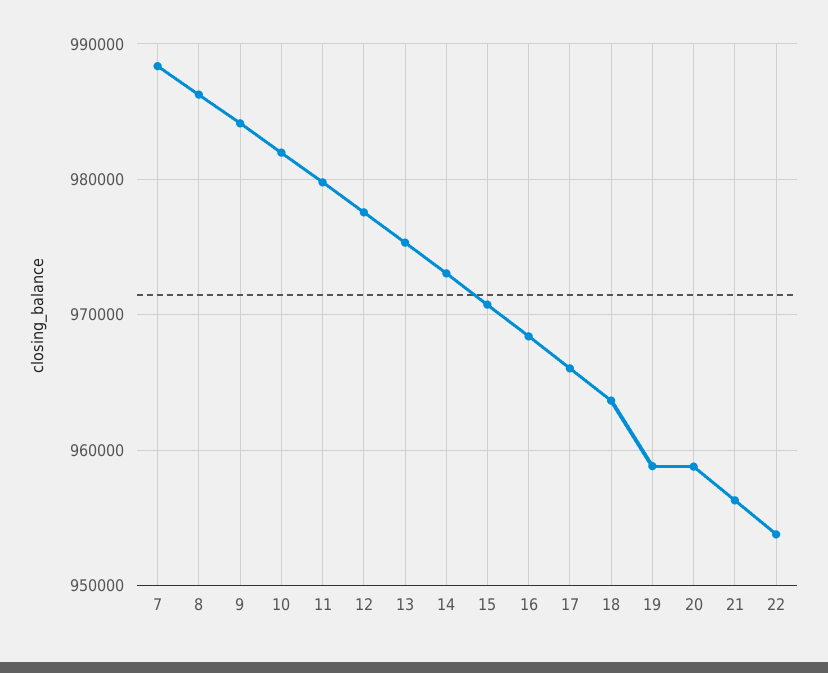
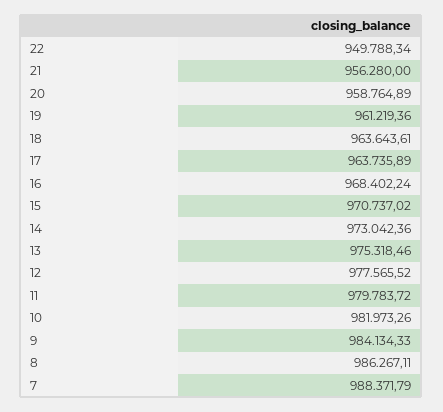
  {
    "7": 988371.79,
    "8": 986267.11,
    "9": 984134.33,
    "10": 981973.26,
    "11": 979783.72,
    "12": 977565.52,
    "13": 975318.46,
    "14": 973042.36,
    "15": 970737.02,
    "16": 968402.24,
-   "17": 966000,
+   "17": 963735.89,
    "18": 963643.61,
-   "19": 959000,
+   "19": 961219.36,
    "20": 958764.89,
    "21": 956280,
-   "22": 954000
+   "22": 949788.34
  }

